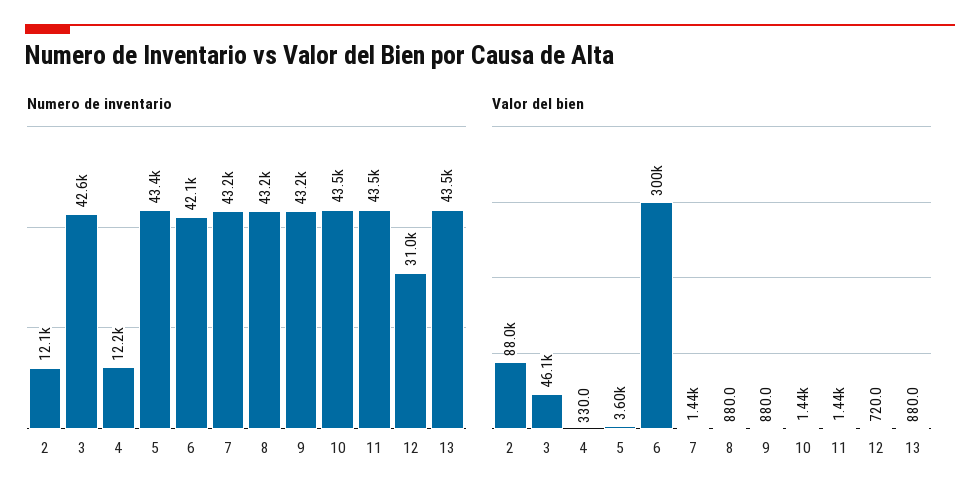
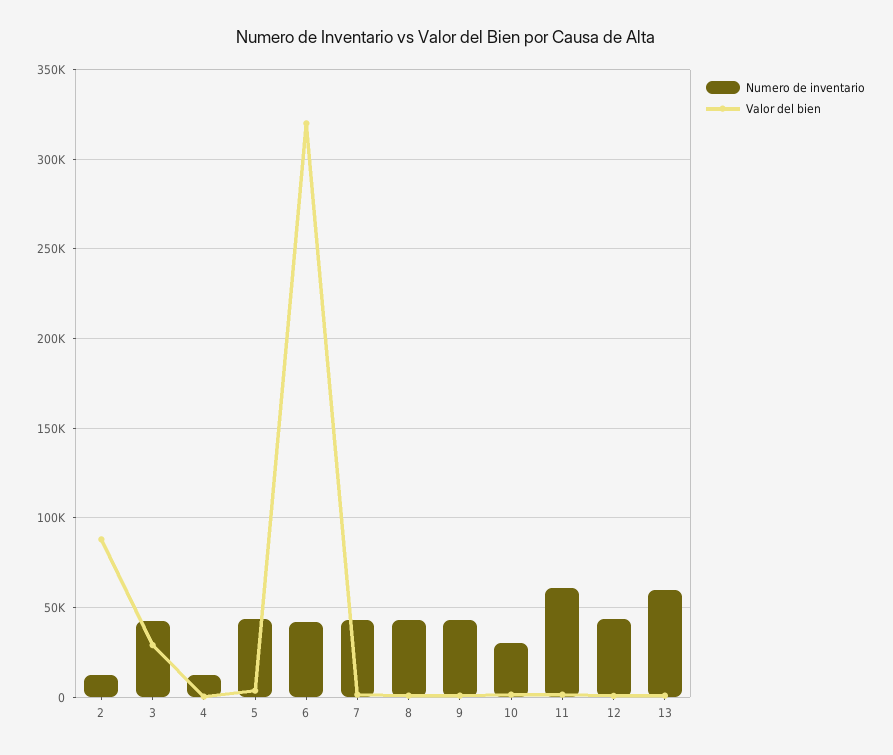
  {
    "Numero de inventario": {
      "2": 12100,
      "3": 42600,
      "4": 12200,
      "5": 43400,
      "6": 42100,
      "7": 43200,
      "8": 43200,
      "9": 43200,
-     "10": 43500,
+     "10": 30000,
-     "11": 43500,
+     "11": 60000,
-     "12": 31000,
+     "12": 45000,
-     "13": 43500
+     "13": 60000
    },
    "Valor del bien": {
      "2": 88000,
-     "3": 46100,
+     "3": 30000,
      "4": 330,
      "5": 3600,
-     "6": 300000,
+     "6": 320000,
      "7": 1440,
      "8": 880,
      "9": 880,
      "10": 1440,
      "11": 1440,
      "12": 720,
      "13": 880
    }
  }

